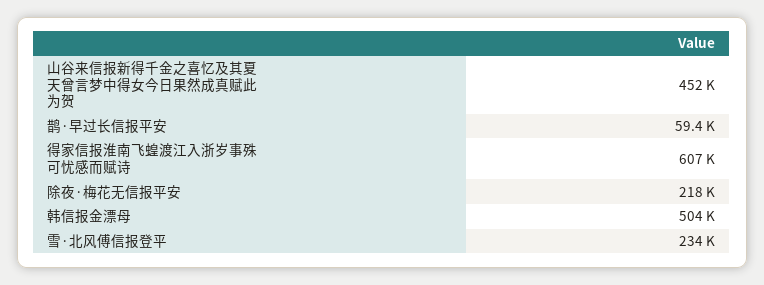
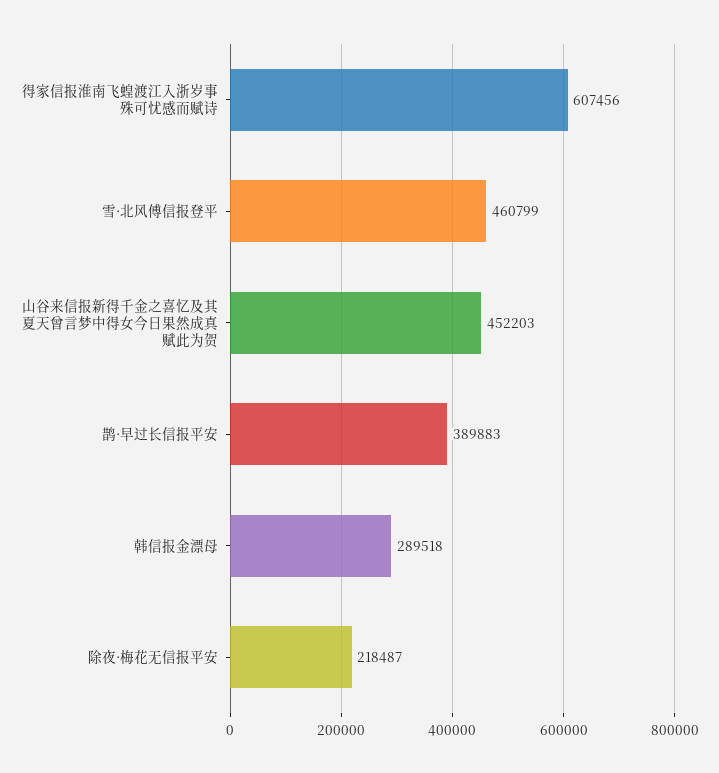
  {
    "山谷来信报新得千金之喜忆及其夏天曾言梦中得女今日果然成真赋此为贺": 452203,
-   "鹊·早过长信报平安": 59400,
+   "鹊·早过长信报平安": 389883,
    "得家信报淮南飞蝗渡江入浙岁事殊可忧感而赋诗": 607456,
    "除夜·梅花无信报平安": 218487,
-   "韩信报金漂母": 504000,
+   "韩信报金漂母": 289518,
-   "雪·北风傅信报登平": 234000
+   "雪·北风傅信报登平": 460799
  }

